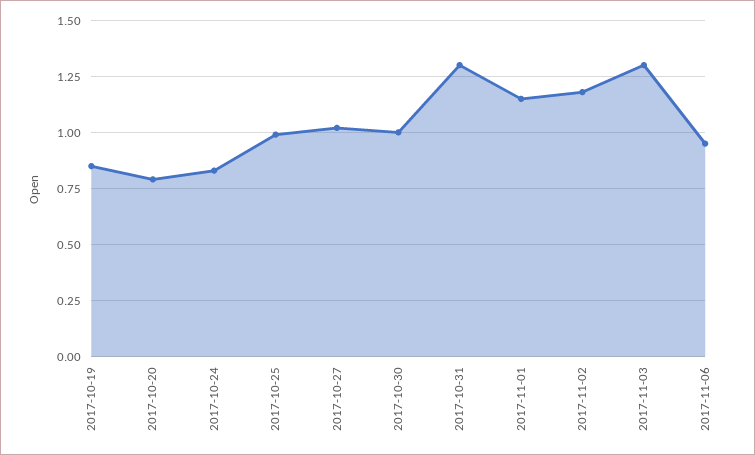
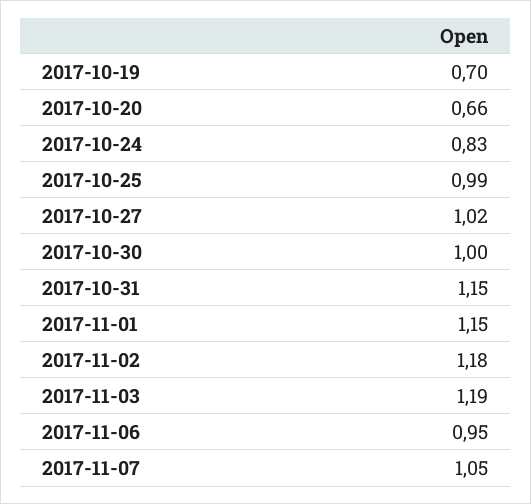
  {
-   "2017-10-19": 0.85,
+   "2017-10-19": 0.7,
-   "2017-10-20": 0.8,
+   "2017-10-20": 0.66,
    "2017-10-24": 0.83,
    "2017-10-25": 0.99,
    "2017-10-27": 1.02,
    "2017-10-30": 1,
-   "2017-10-31": 1.3,
+   "2017-10-31": 1.15,
    "2017-11-01": 1.15,
    "2017-11-02": 1.18,
-   "2017-11-03": 1.3,
+   "2017-11-03": 1.19,
-   "2017-11-06": 0.95
+   "2017-11-06": 0.95,
+   "2017-11-07": 1.05
  }

